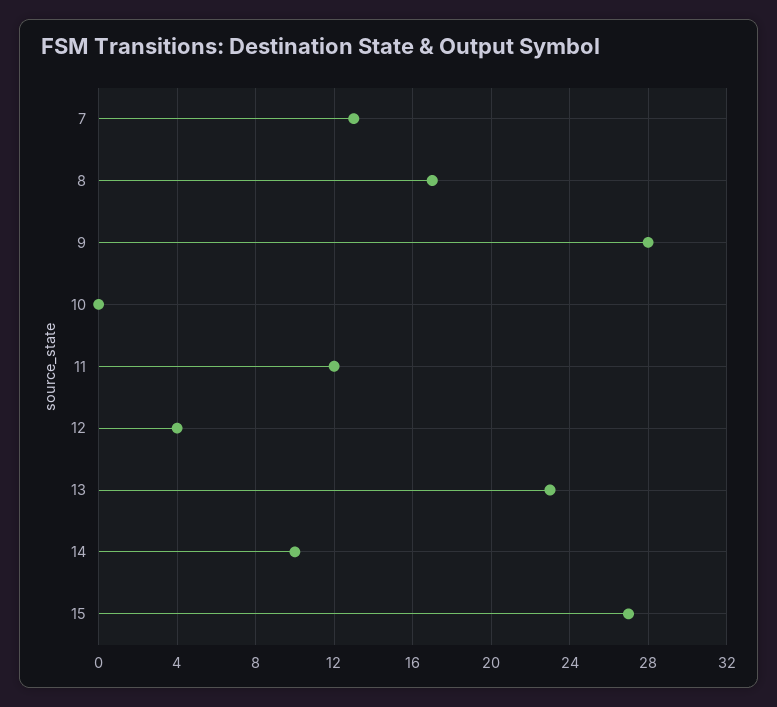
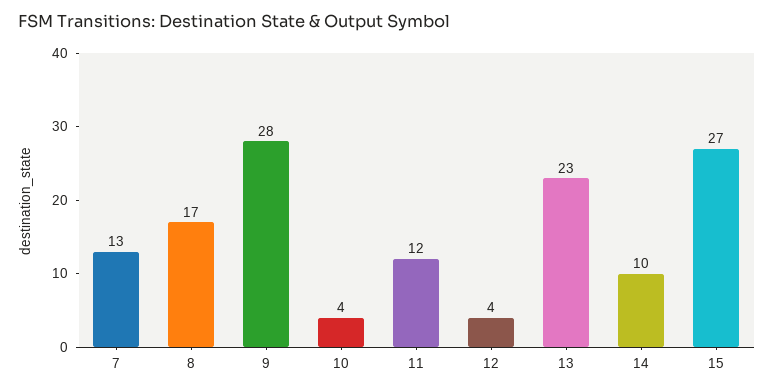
  {
    "7": 13,
    "8": 17,
    "9": 28,
-   "10": 0,
+   "10": 4,
    "11": 12,
    "12": 4,
    "13": 23,
    "14": 10,
    "15": 27
  }

